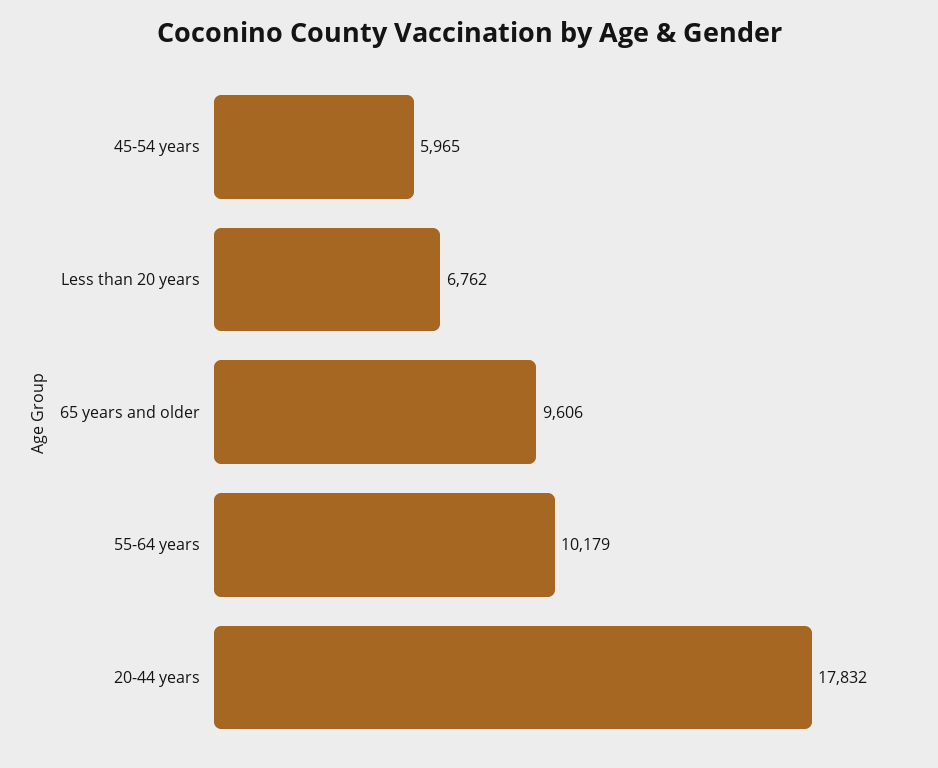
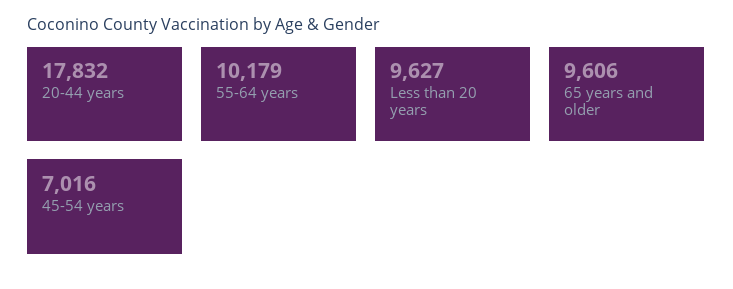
  {
-   "45-54 years": 5965,
+   "45-54 years": 7016,
-   "Less than 20 years": 6762,
+   "Less than 20 years": 9627,
    "65 years and older": 9606,
    "55-64 years": 10179,
    "20-44 years": 17832
  }

